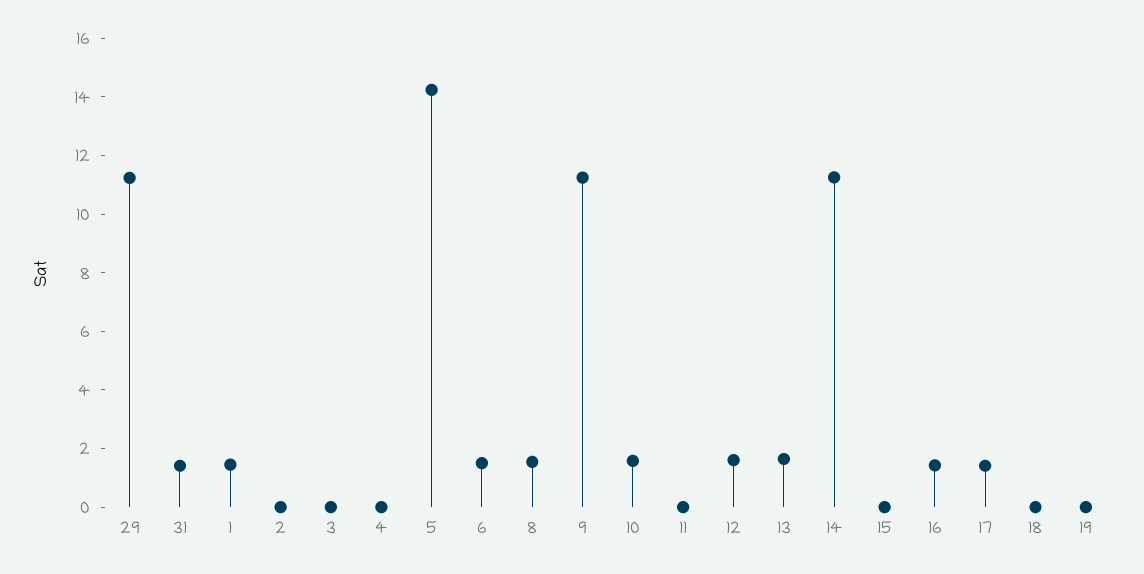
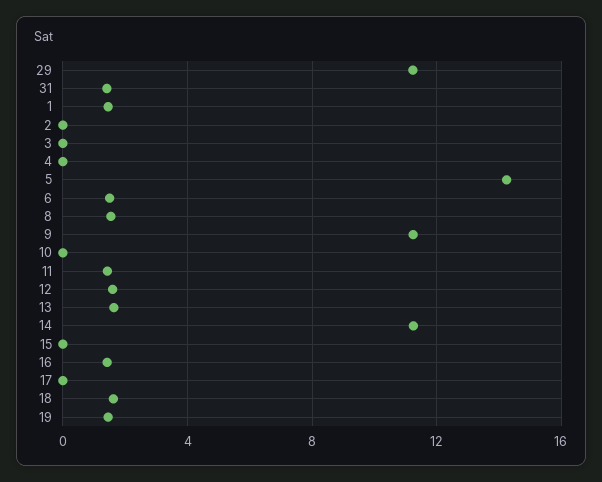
  {
    "29": 11,
    "31": 1.5,
    "1": 1.5,
    "2": 0,
    "3": 0,
    "4": 0,
    "5": 14,
    "6": 1.5,
    "8": 1.5,
    "9": 11,
-   "10": 1.5,
+   "10": 0,
-   "11": 0,
+   "11": 1.5,
    "12": 1.5,
    "13": 1.5,
    "14": 11.5,
    "15": 0,
    "16": 1.5,
-   "17": 1.5,
+   "17": 0,
-   "18": 0,
+   "18": 1.5,
-   "19": 0
+   "19": 1.5
  }

